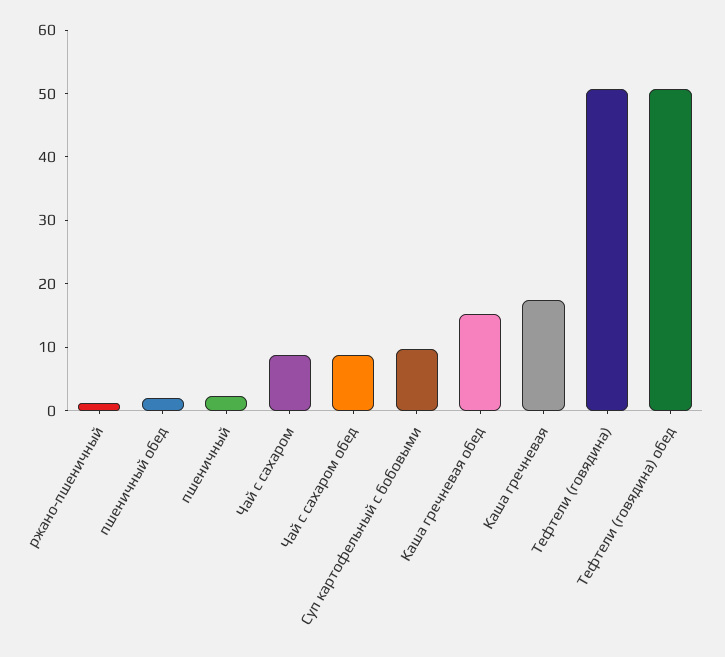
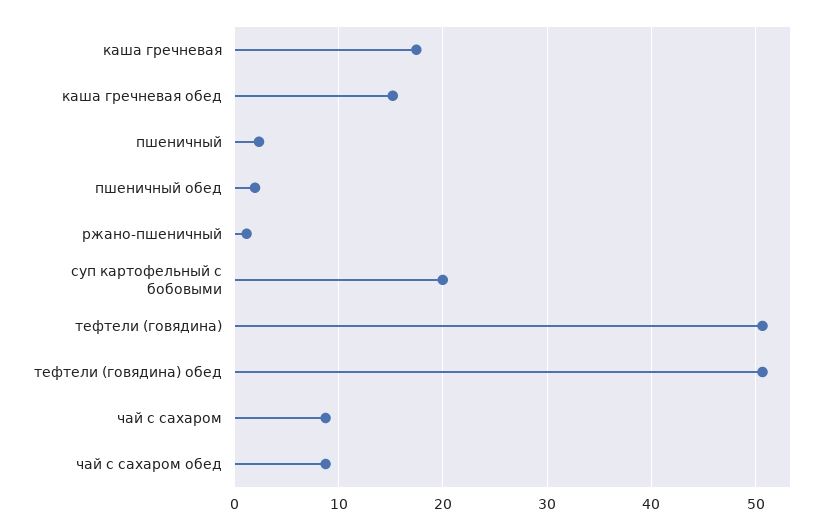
  {
    "ржано-пшеничный": 1,
    "пшеничный обед": 2,
    "пшеничный": 2,
    "Чай с сахаром": 9,
    "Чай с сахаром обед": 9,
-   "Суп картофельный с бобовыми": 10,
+   "Суп картофельный с бобовыми": 20,
    "Каша гречневая обед": 15,
    "Каша гречневая": 17,
    "Тефтели (говядина)": 51,
    "Тефтели (говядина) обед": 51
  }

